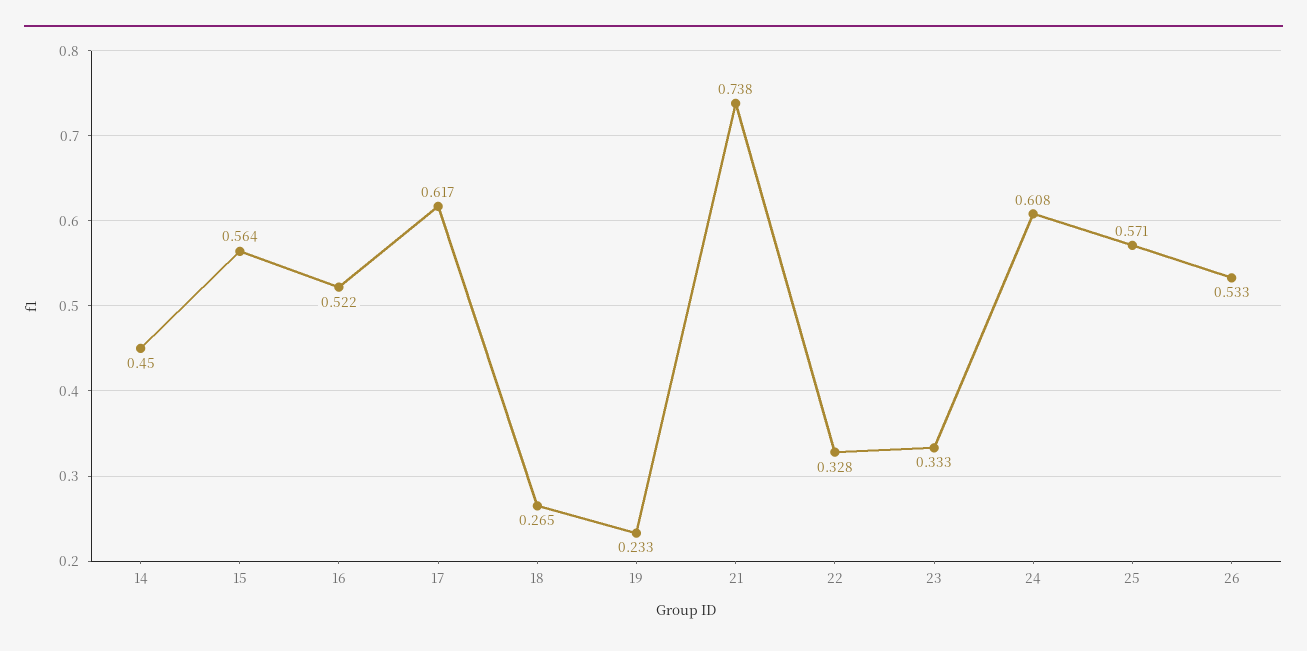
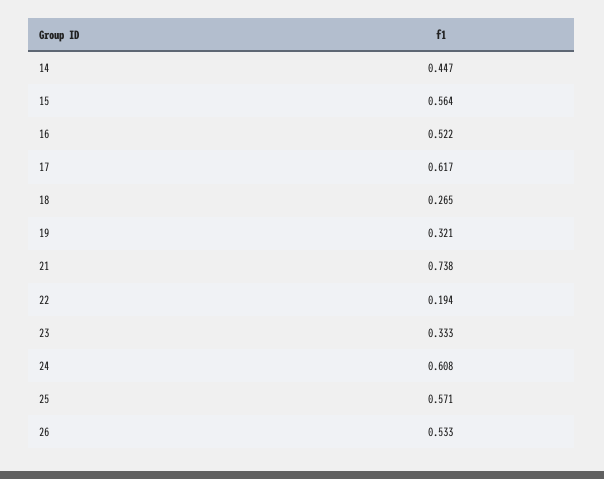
  {
-   "14": 0.45,
+   "14": 0.447,
    "15": 0.564,
    "16": 0.522,
    "17": 0.617,
    "18": 0.265,
-   "19": 0.233,
+   "19": 0.321,
    "21": 0.738,
-   "22": 0.328,
+   "22": 0.194,
    "23": 0.333,
    "24": 0.608,
    "25": 0.571,
    "26": 0.533
  }

